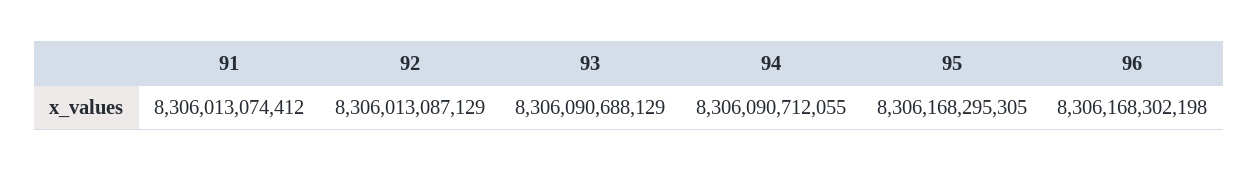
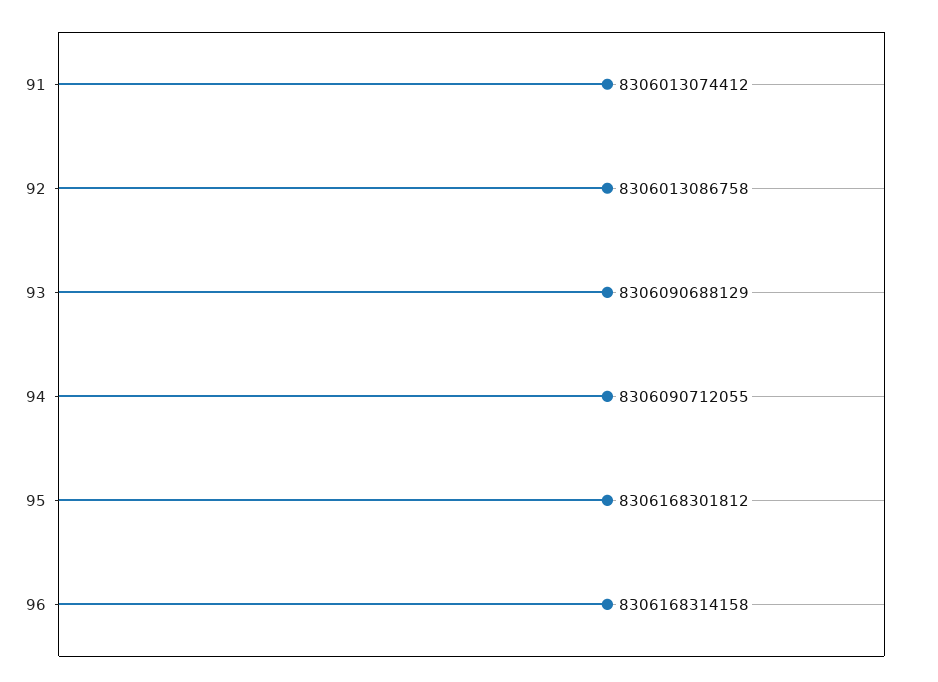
  {
    "91": 8306013074412,
-   "92": 8306013087129,
+   "92": 8306013086758,
    "93": 8306090688129,
    "94": 8306090712055,
-   "95": 8306168295305,
+   "95": 8306168301812,
-   "96": 8306168302198
+   "96": 8306168314158
  }

